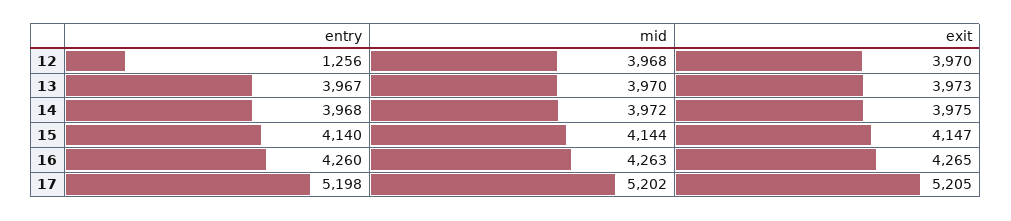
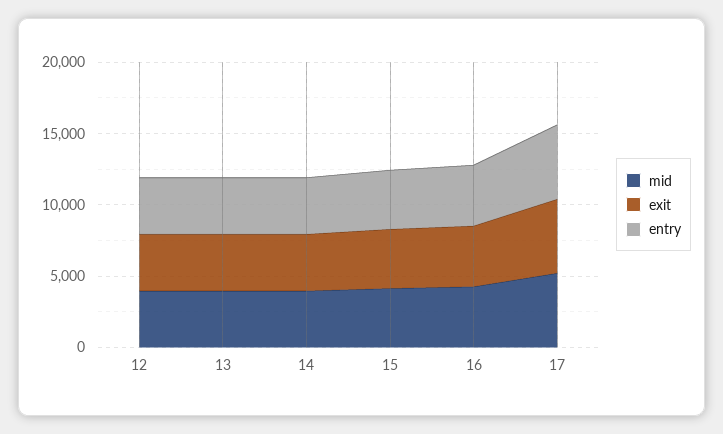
  {
    "entry": {
-     "12": 1256,
+     "12": 4000,
      "13": 3967,
      "14": 3968,
      "15": 4140,
      "16": 4260,
      "17": 5198
    },
    "mid": {
      "12": 3968,
      "13": 3970,
      "14": 3972,
      "15": 4144,
      "16": 4263,
      "17": 5202
    },
    "exit": {
      "12": 3970,
      "13": 3973,
      "14": 3975,
      "15": 4147,
      "16": 4265,
      "17": 5205
    }
  }

